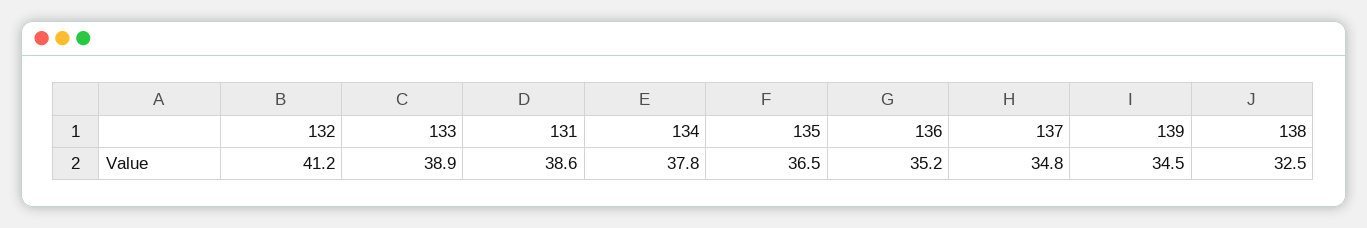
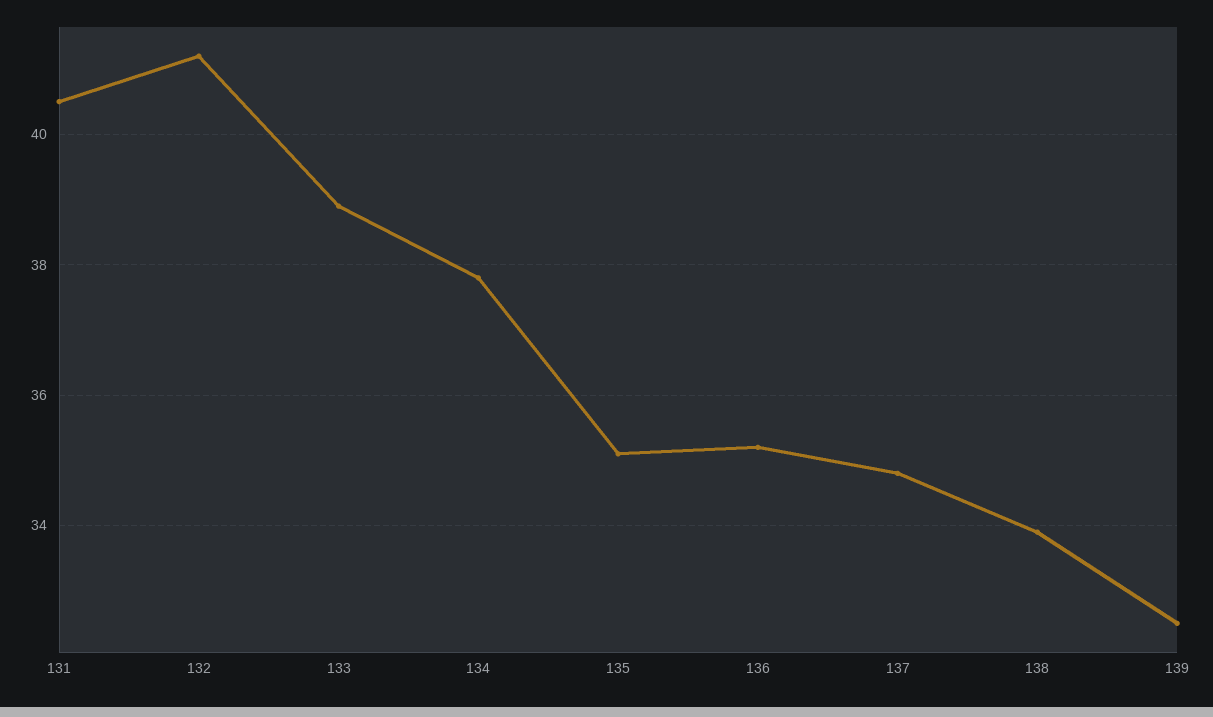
  {
    "132": 41.2,
    "133": 38.9,
-   "131": 38.6,
+   "131": 40.5,
    "134": 37.8,
-   "135": 36.5,
+   "135": 35,
    "136": 35.2,
    "137": 34.8,
-   "139": 34.5,
+   "139": 32.5,
-   "138": 32.5
+   "138": 34
  }

